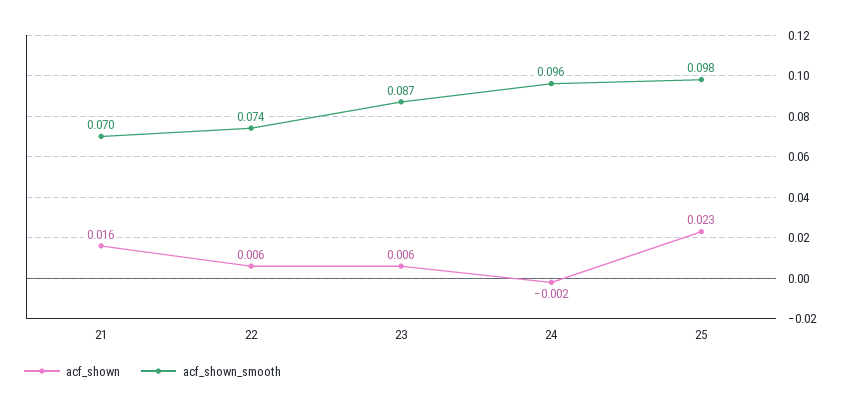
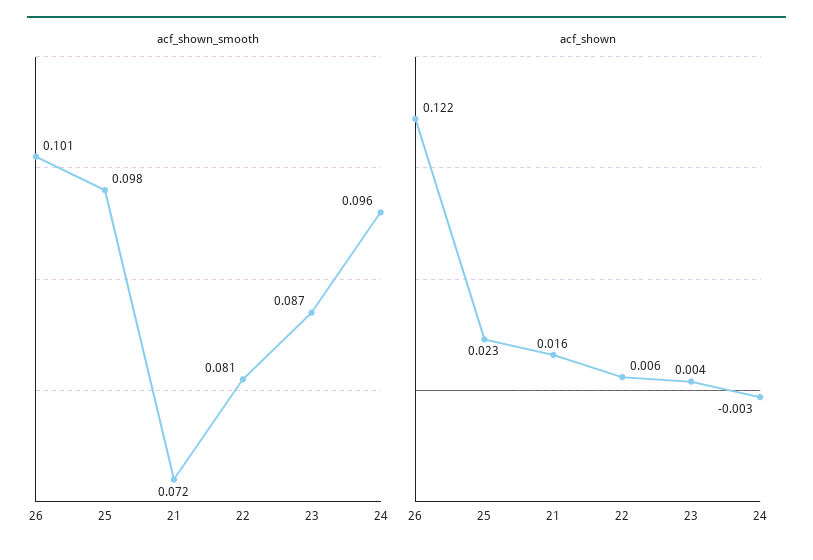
  {
    "acf_shown": {
      "21": 0.016,
      "22": 0.006,
-     "23": 0.006,
+     "23": 0.004,
-     "24": -0.002,
+     "24": -0.003,
-     "25": 0.023
+     "25": 0.023,
+     "26": 0.122
    },
    "acf_shown_smooth": {
-     "21": 0.07,
+     "21": 0.072,
-     "22": 0.074,
+     "22": 0.081,
      "23": 0.087,
      "24": 0.096,
-     "25": 0.098
+     "25": 0.098,
+     "26": 0.101
    }
  }

